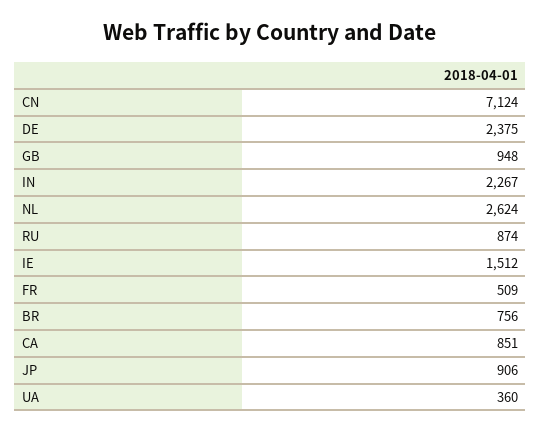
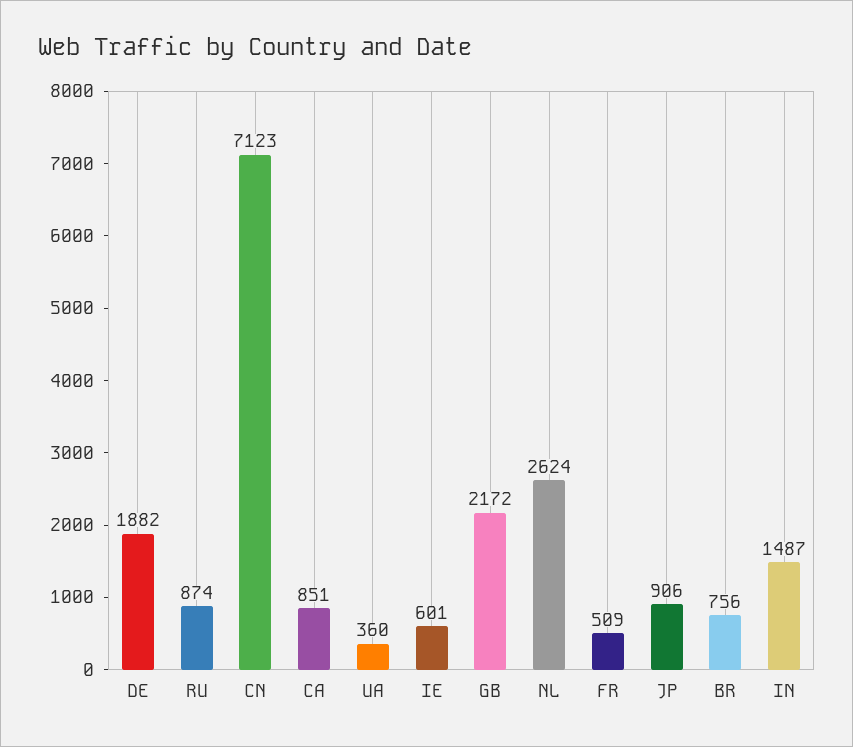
  {
-   "CN": 7124,
+   "CN": 7123,
-   "DE": 2375,
+   "DE": 1882,
-   "GB": 948,
+   "GB": 2172,
-   "IN": 2267,
+   "IN": 1487,
    "NL": 2624,
    "RU": 874,
-   "IE": 1512,
+   "IE": 601,
    "FR": 509,
    "BR": 756,
    "CA": 851,
    "JP": 906,
    "UA": 360
  }

